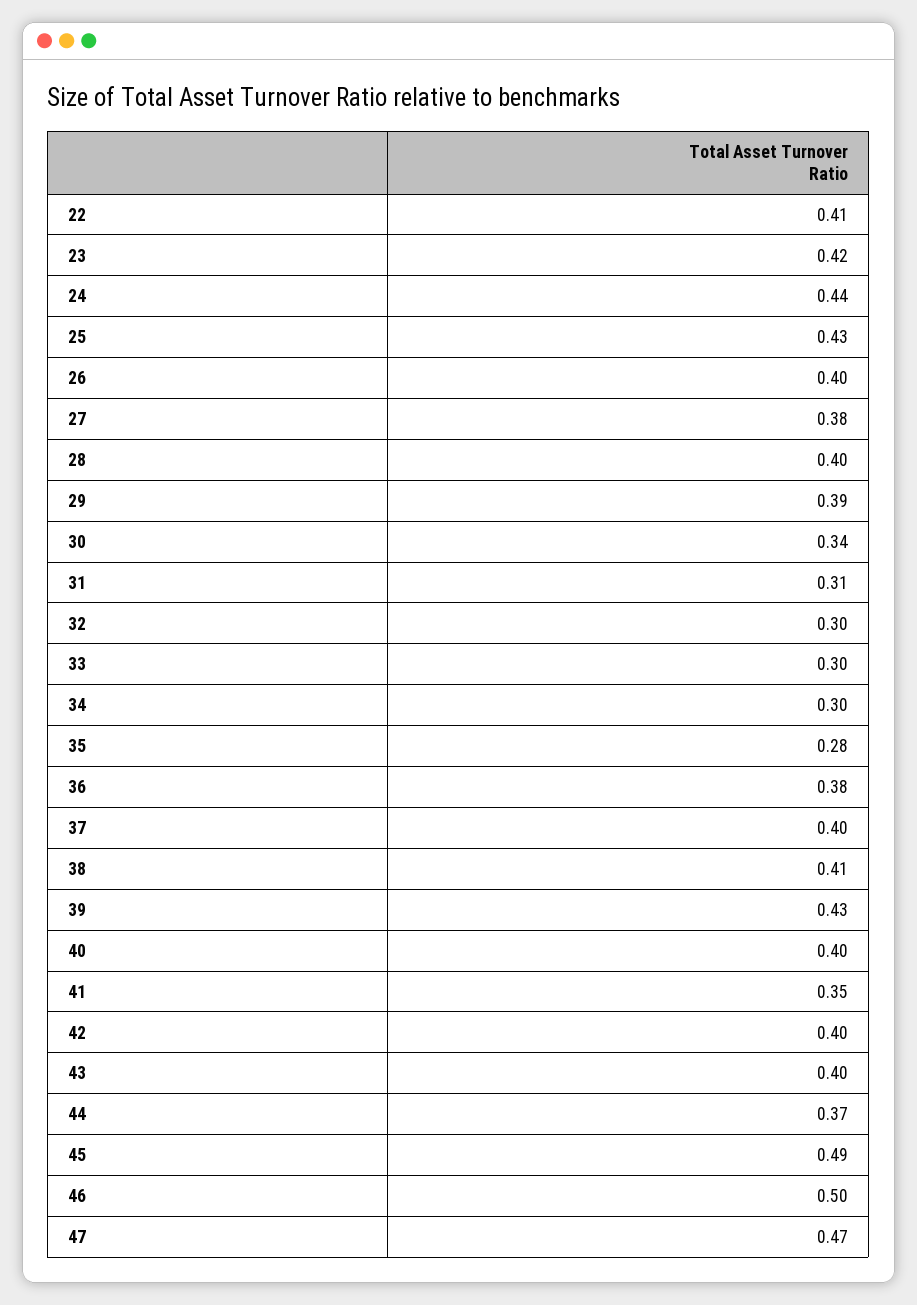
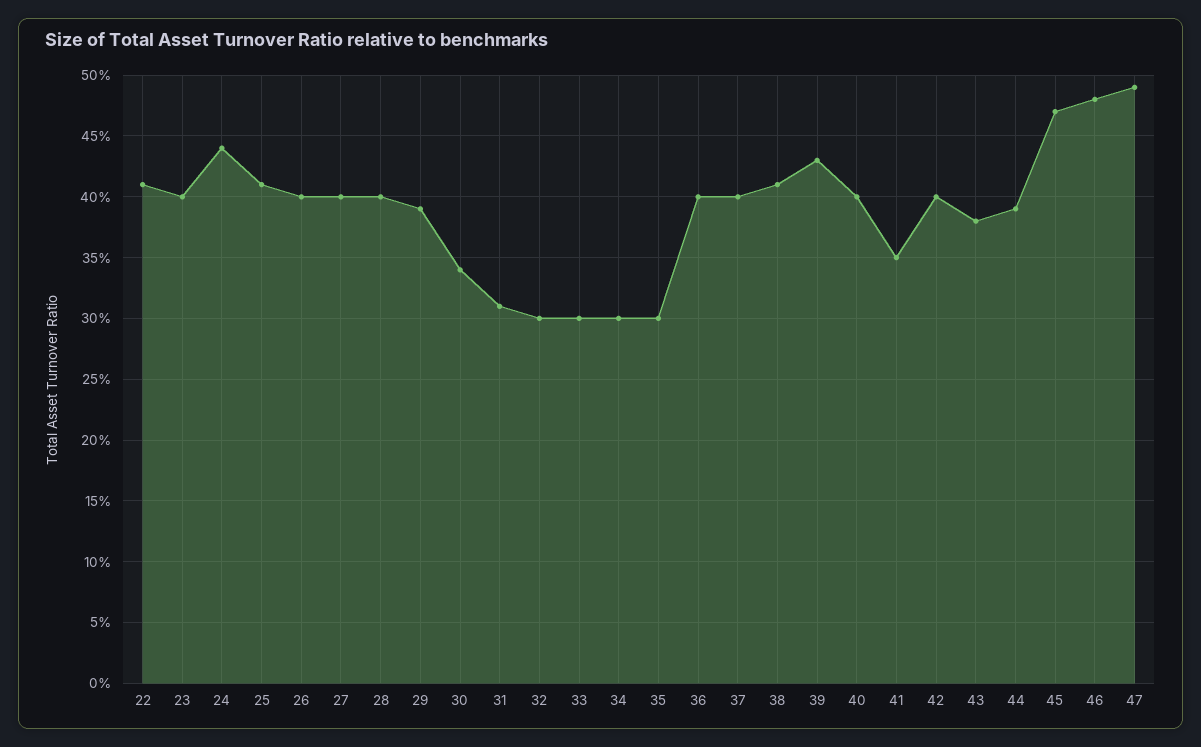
  {
    "22": 0.41,
-   "23": 0.42,
+   "23": 0.4,
    "24": 0.44,
-   "25": 0.43,
+   "25": 0.41,
    "26": 0.4,
-   "27": 0.38,
+   "27": 0.4,
    "28": 0.4,
    "29": 0.39,
    "30": 0.34,
    "31": 0.31,
    "32": 0.3,
    "33": 0.3,
    "34": 0.3,
-   "35": 0.28,
+   "35": 0.3,
-   "36": 0.38,
+   "36": 0.4,
    "37": 0.4,
    "38": 0.41,
    "39": 0.43,
    "40": 0.4,
    "41": 0.35,
    "42": 0.4,
-   "43": 0.4,
+   "43": 0.38,
-   "44": 0.37,
+   "44": 0.39,
-   "45": 0.49,
+   "45": 0.47,
-   "46": 0.5,
+   "46": 0.48,
-   "47": 0.47
+   "47": 0.49
  }

